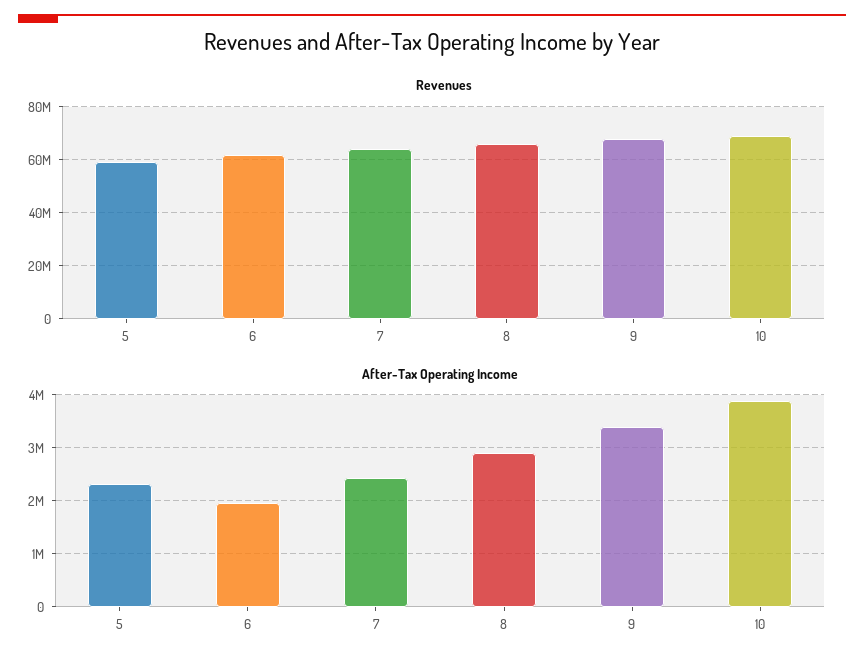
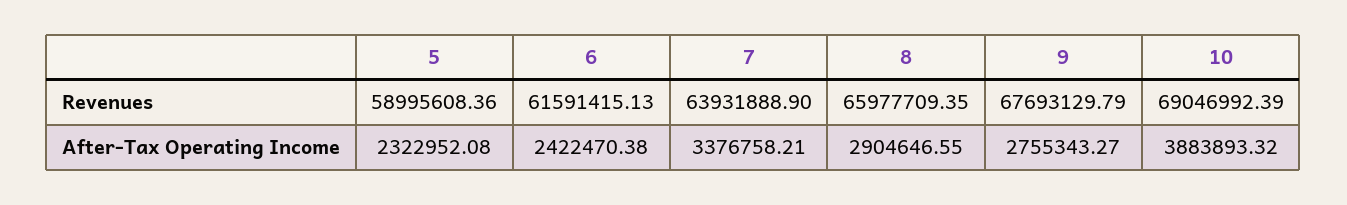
  {
    "Revenues": {
      "5": 58995608.36,
      "6": 61591415.13,
      "7": 63931888.9,
      "8": 65977709.35,
      "9": 67693129.79,
      "10": 69046992.39
    },
    "After-Tax Operating Income": {
      "5": 2322952.08,
-     "6": 2000000,
+     "6": 2422470.38,
-     "7": 2400000,
+     "7": 3376758.21,
      "8": 2904646.55,
-     "9": 3400000,
+     "9": 2755343.27,
      "10": 3883893.32
    }
  }

